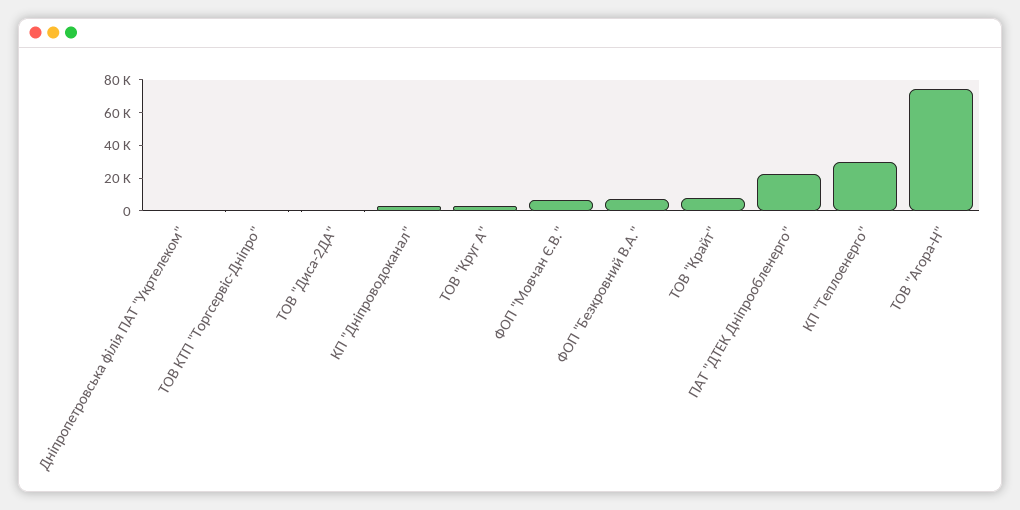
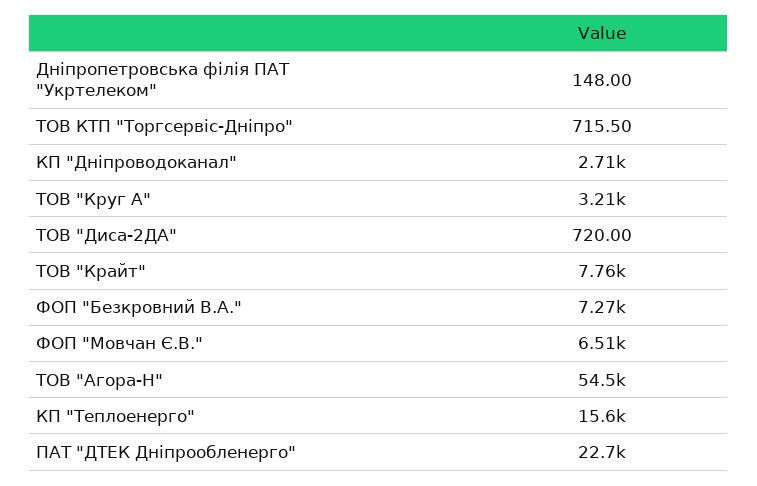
  {
    "Дніпропетровська філія ПАТ \"Укртелеком\"": 148,
    "ТОВ КТП \"Торгсервіс-Дніпро\"": 715.5,
    "ТОВ \"Диса-2ДА\"": 720,
    "КП \"Дніпроводоканал\"": 2710,
    "ТОВ \"Круг А\"": 3210,
    "ФОП \"Мовчан Є.В.\"": 6510,
    "ФОП \"Безкровний В.А.\"": 7270,
    "ТОВ \"Крайт\"": 7760,
    "ПАТ \"ДТЕК Дніпрообленерго\"": 22700,
-   "КП \"Теплоенерго\"": 30000,
+   "КП \"Теплоенерго\"": 15600,
-   "ТОВ \"Агора-Н\"": 75000
+   "ТОВ \"Агора-Н\"": 54500
  }

